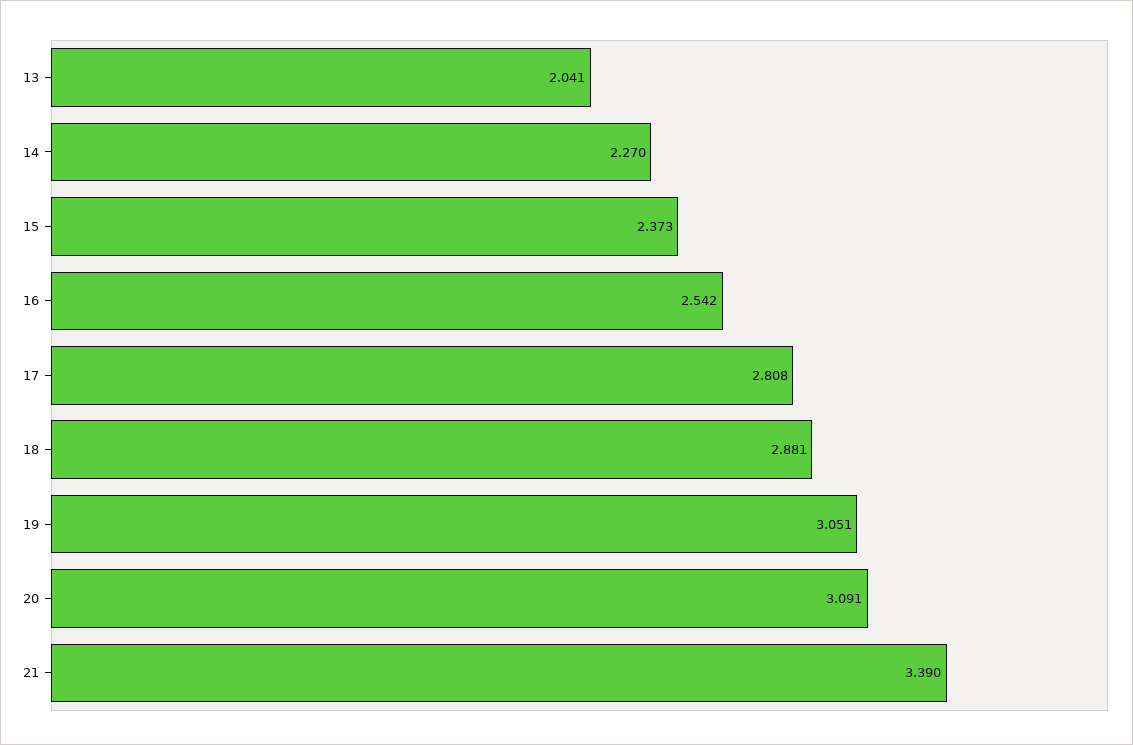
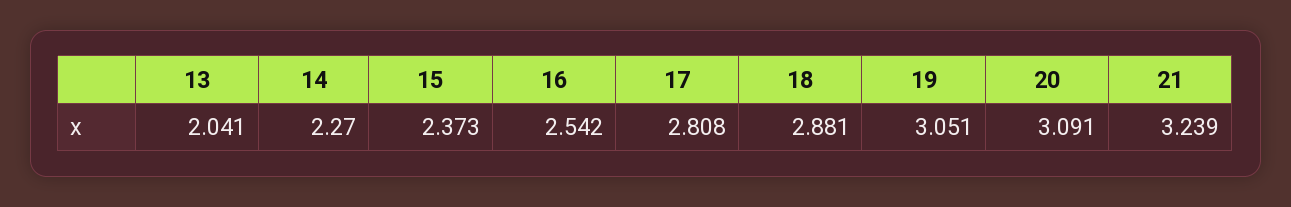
  {
    "13": 2.041,
    "14": 2.27,
    "15": 2.373,
    "16": 2.542,
    "17": 2.808,
    "18": 2.881,
    "19": 3.051,
    "20": 3.091,
-   "21": 3.39
+   "21": 3.239
  }

